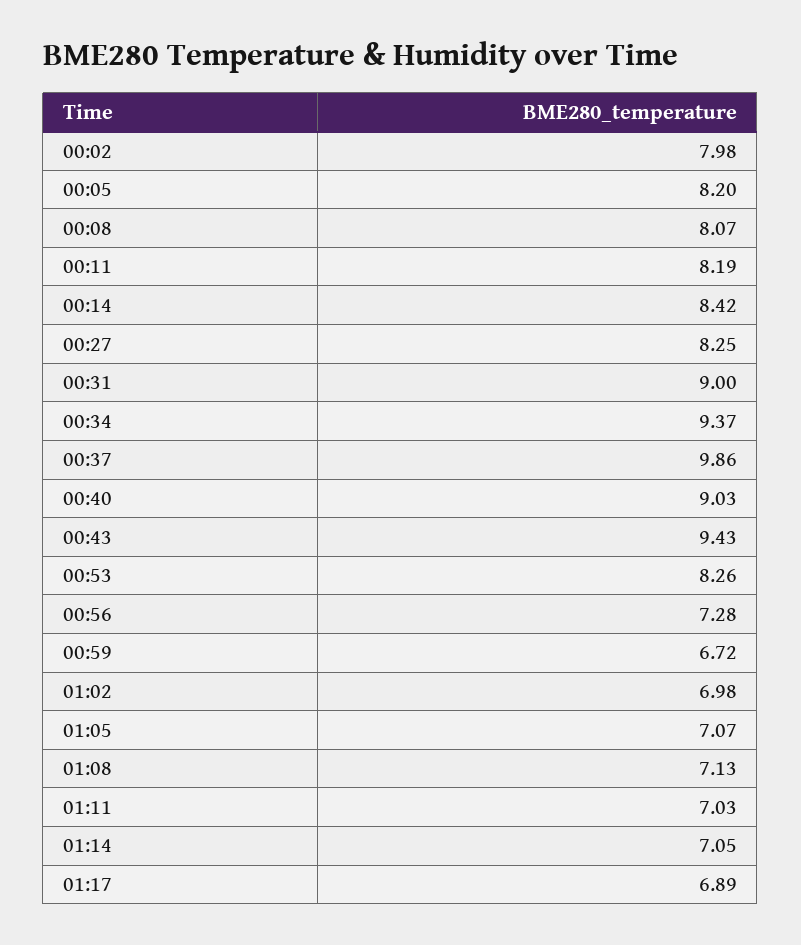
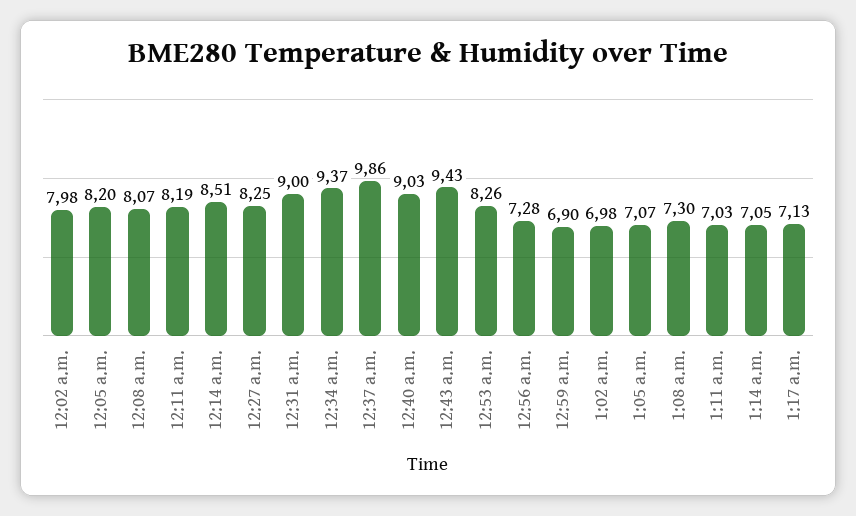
  {
    "00:02": 7.98,
    "00:05": 8.2,
    "00:08": 8.07,
    "00:11": 8.19,
-   "00:14": 8.42,
+   "00:14": 8.51,
    "00:27": 8.25,
    "00:31": 9,
    "00:34": 9.37,
    "00:37": 9.86,
    "00:40": 9.03,
    "00:43": 9.43,
    "00:53": 8.26,
    "00:56": 7.28,
-   "00:59": 6.72,
+   "00:59": 6.9,
    "01:02": 6.98,
    "01:05": 7.07,
-   "01:08": 7.13,
+   "01:08": 7.3,
    "01:11": 7.03,
    "01:14": 7.05,
-   "01:17": 6.89
+   "01:17": 7.13
  }

